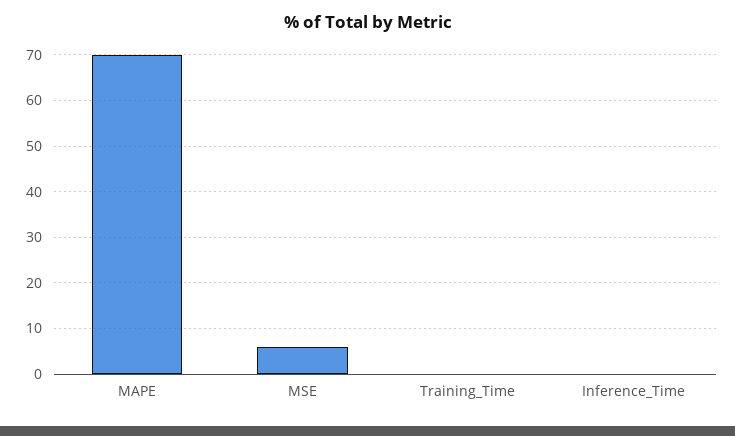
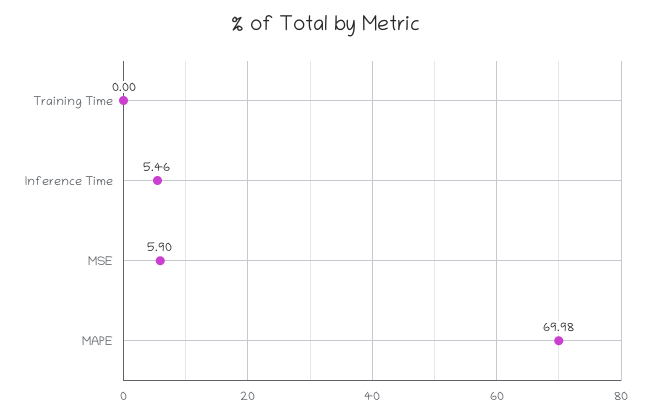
  {
    "MAPE": 69.98,
    "MSE": 5.9,
    "Training_Time": 0,
-   "Inference_Time": 0
+   "Inference_Time": 5.46
  }

